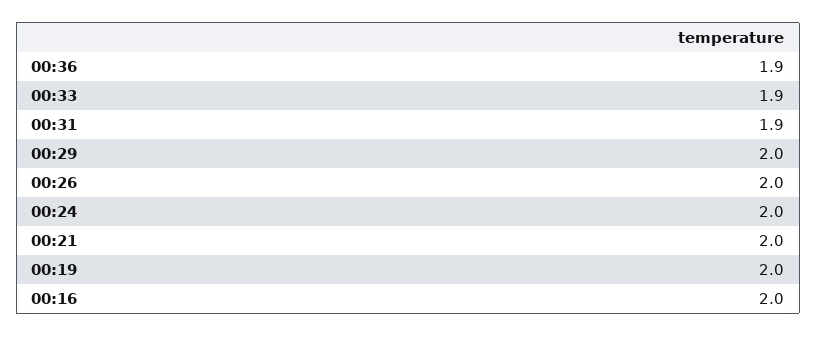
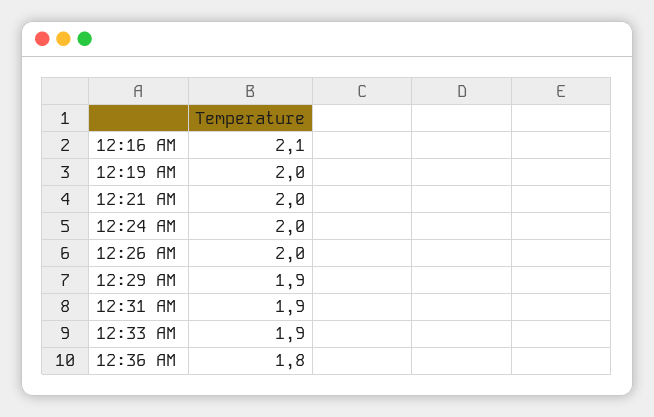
  {
-   "00:36": 1.9,
+   "00:36": 1.8,
    "00:33": 1.9,
    "00:31": 1.9,
-   "00:29": 2,
+   "00:29": 1.9,
    "00:26": 2,
    "00:24": 2,
    "00:21": 2,
    "00:19": 2,
-   "00:16": 2
+   "00:16": 2.1
  }

